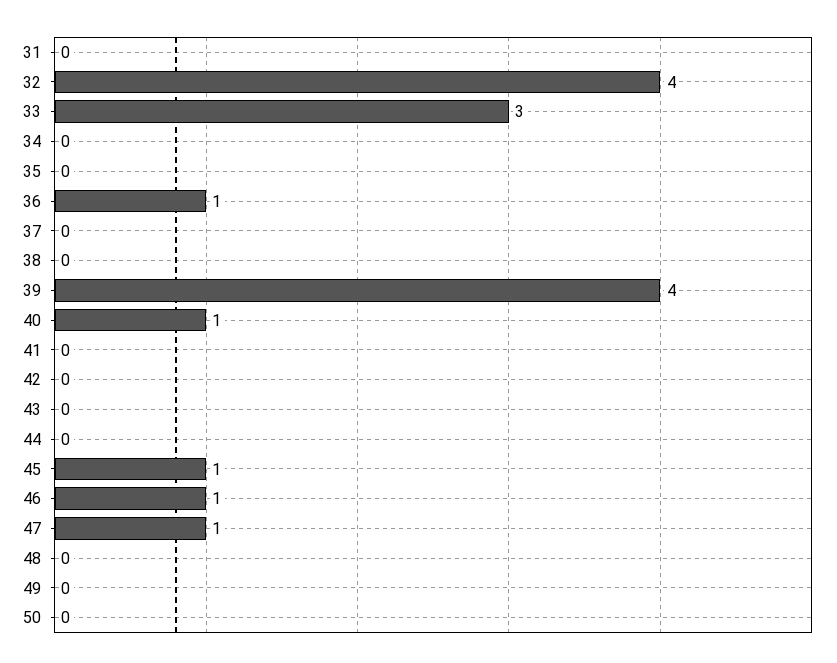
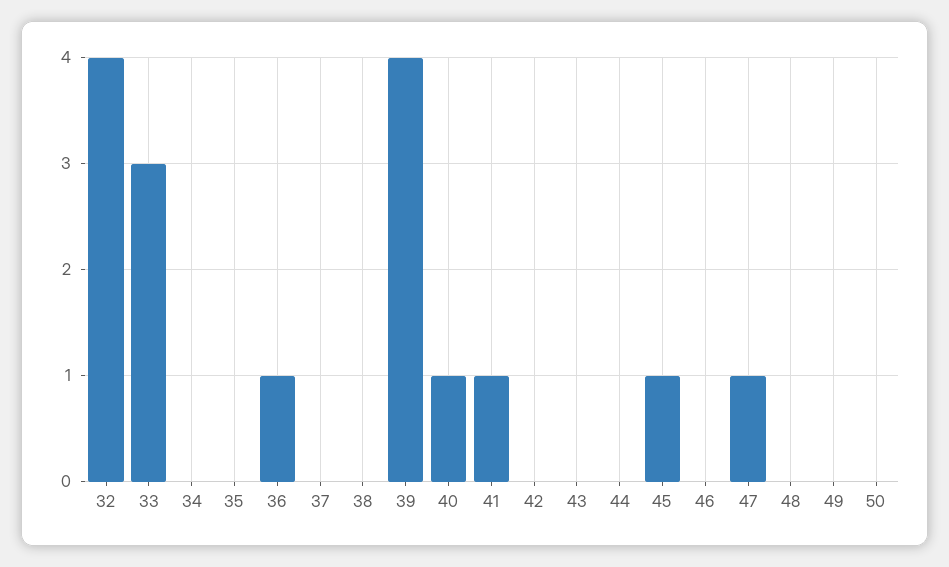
  {
-   "31": 0,
    "32": 4,
    "33": 3,
    "34": 0,
    "35": 0,
    "36": 1,
    "37": 0,
    "38": 0,
    "39": 4,
    "40": 1,
-   "41": 0,
+   "41": 1,
    "42": 0,
    "43": 0,
    "44": 0,
    "45": 1,
-   "46": 1,
+   "46": 0,
    "47": 1,
    "48": 0,
    "49": 0,
    "50": 0
  }

